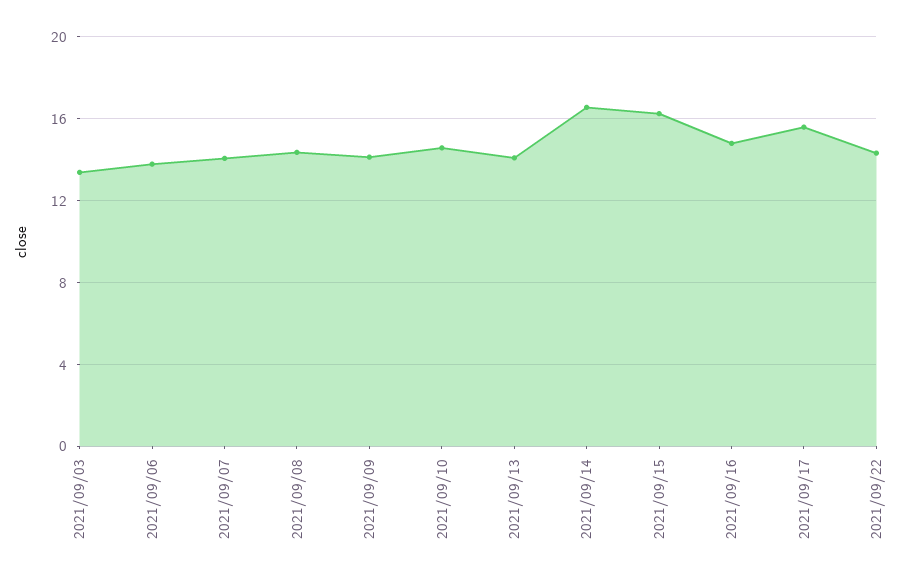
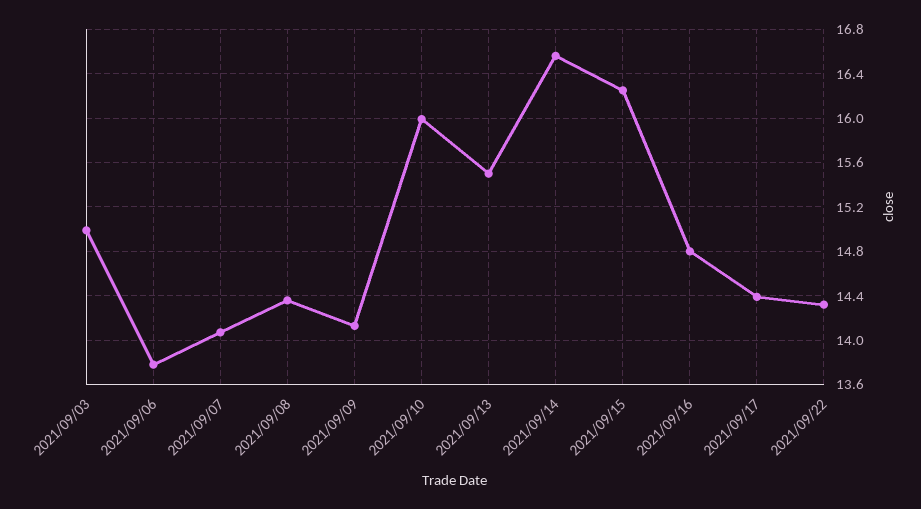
  {
-   "2021/09/03": 13.5,
+   "2021/09/03": 15,
    "2021/09/06": 13.8,
    "2021/09/07": 14.1,
    "2021/09/08": 14.4,
    "2021/09/09": 14.1,
-   "2021/09/10": 14.5,
+   "2021/09/10": 16,
-   "2021/09/13": 14,
+   "2021/09/13": 15.5,
    "2021/09/14": 16.6,
    "2021/09/15": 16.3,
    "2021/09/16": 14.8,
-   "2021/09/17": 15.5,
+   "2021/09/17": 14.4,
    "2021/09/22": 14.3
  }

